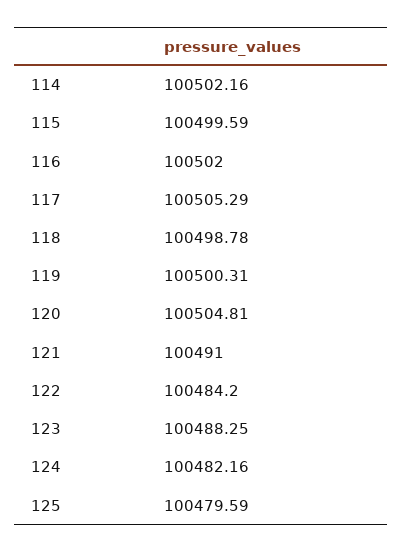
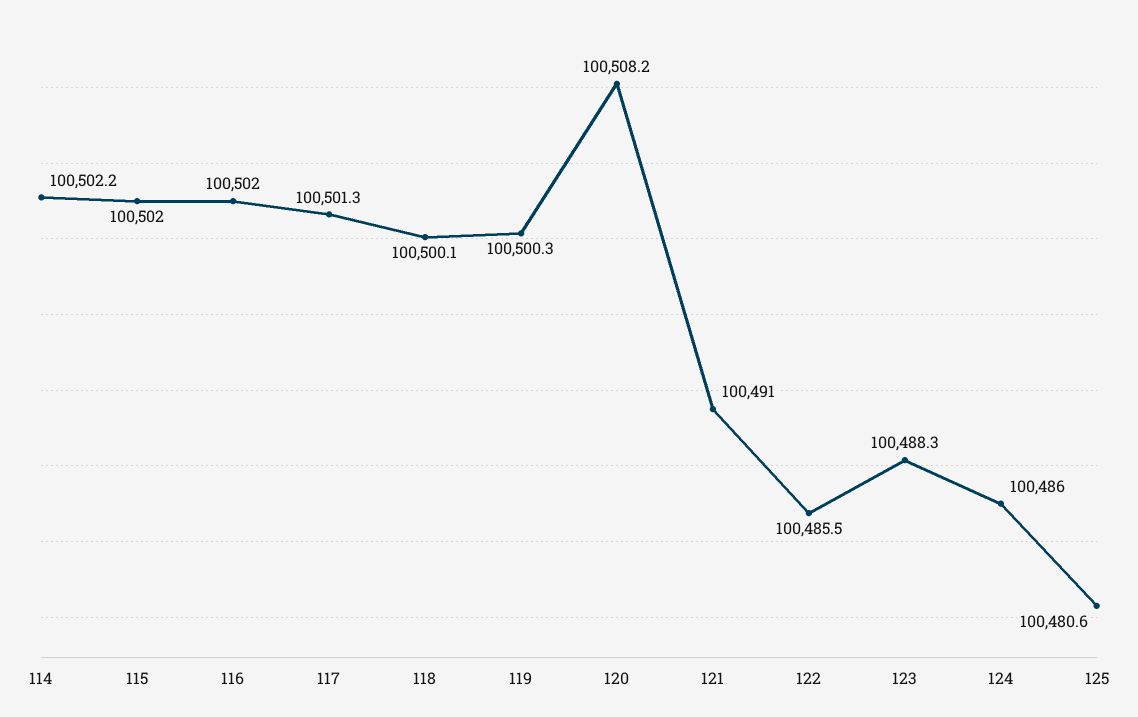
  {
    "114": 100502.16,
-   "115": 100499.59,
+   "115": 100502,
    "116": 100502,
-   "117": 100505.29,
+   "117": 100501.3,
-   "118": 100498.78,
+   "118": 100500.1,
    "119": 100500.31,
-   "120": 100504.81,
+   "120": 100508.2,
    "121": 100491,
-   "122": 100484.2,
+   "122": 100485.5,
    "123": 100488.25,
-   "124": 100482.16,
+   "124": 100486,
-   "125": 100479.59
+   "125": 100480.6
  }

